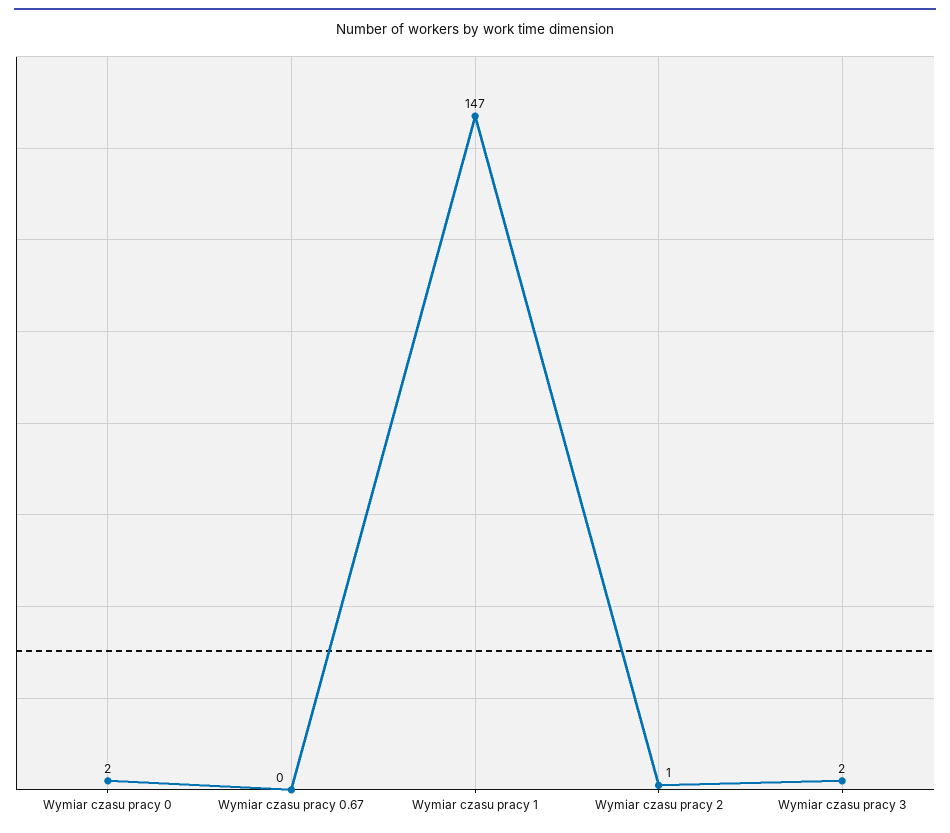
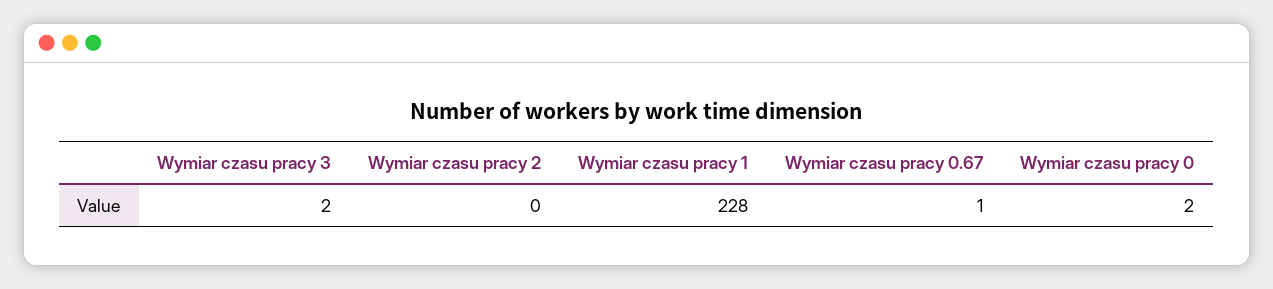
  {
    "Wymiar czasu pracy 0": 2,
-   "Wymiar czasu pracy 0.67": 0,
+   "Wymiar czasu pracy 0.67": 1,
-   "Wymiar czasu pracy 1": 147,
+   "Wymiar czasu pracy 1": 228,
-   "Wymiar czasu pracy 2": 1,
+   "Wymiar czasu pracy 2": 0,
    "Wymiar czasu pracy 3": 2
  }

